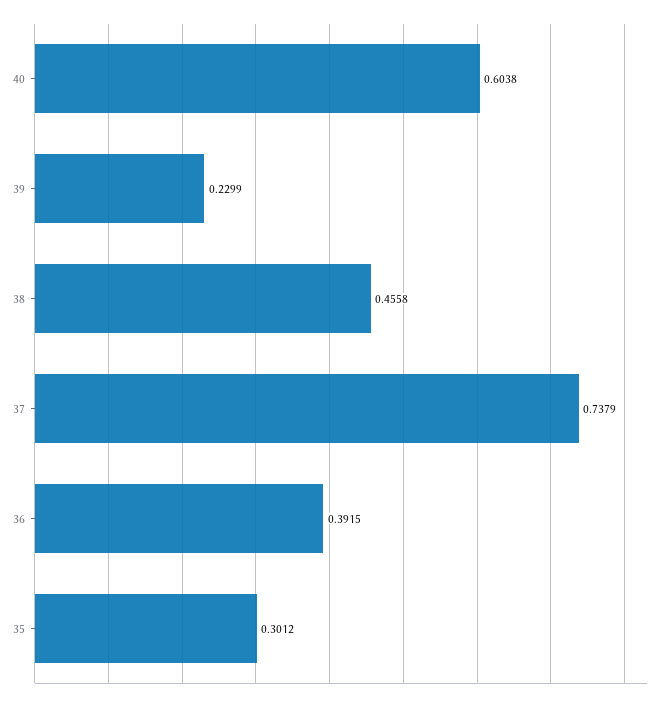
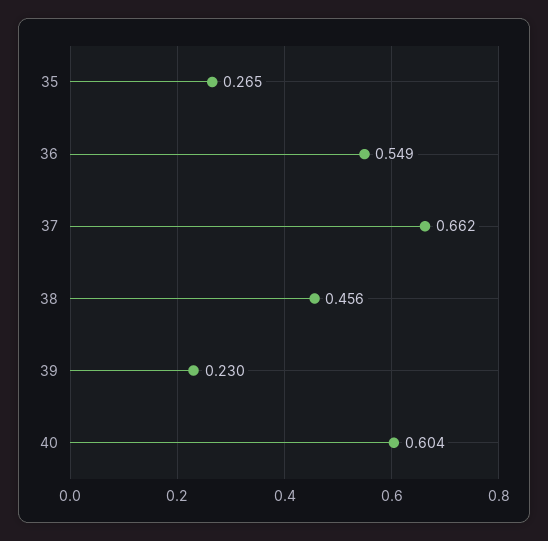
  {
    "40": 0.6038,
    "39": 0.2299,
    "38": 0.4558,
-   "37": 0.7379,
+   "37": 0.662,
-   "36": 0.3915,
+   "36": 0.549,
-   "35": 0.3012
+   "35": 0.265
  }

